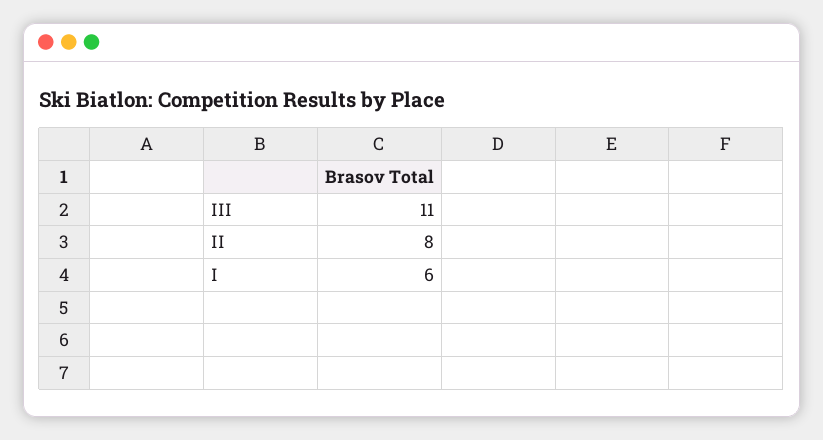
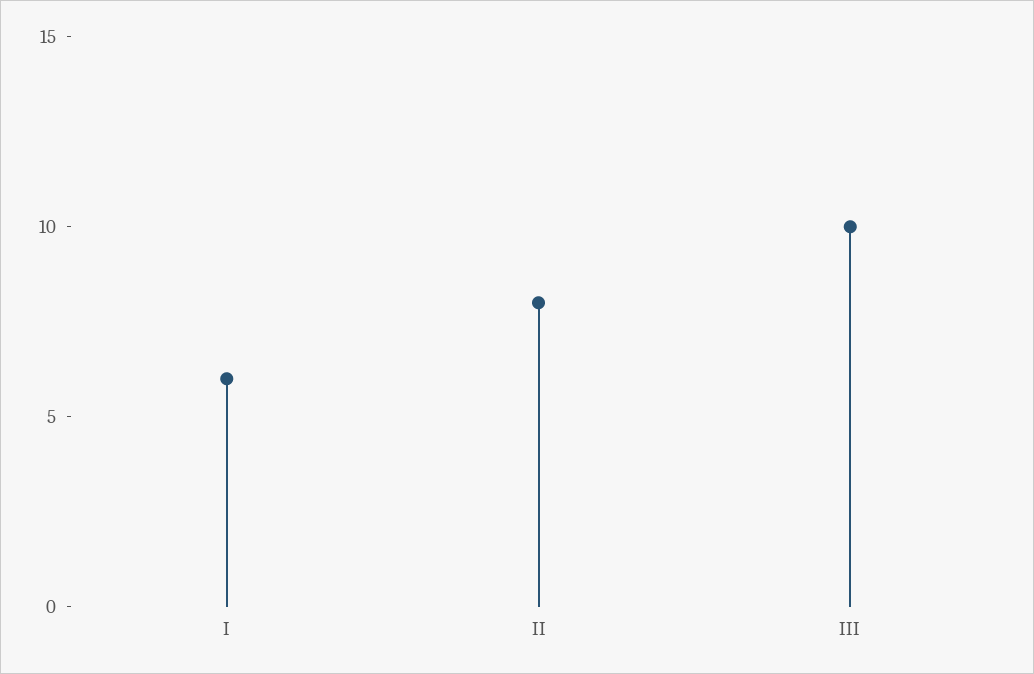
  {
-   "III": 11,
+   "III": 10,
    "II": 8,
    "I": 6
  }

